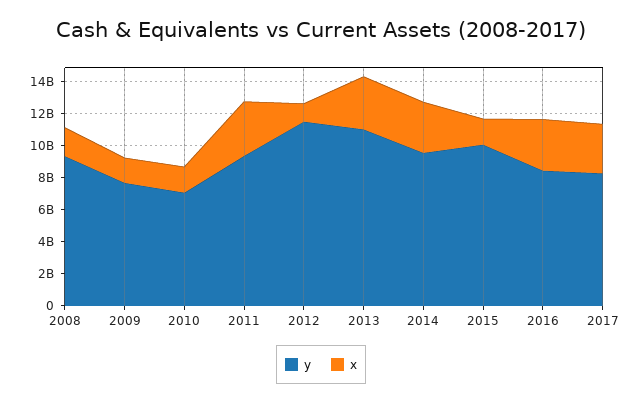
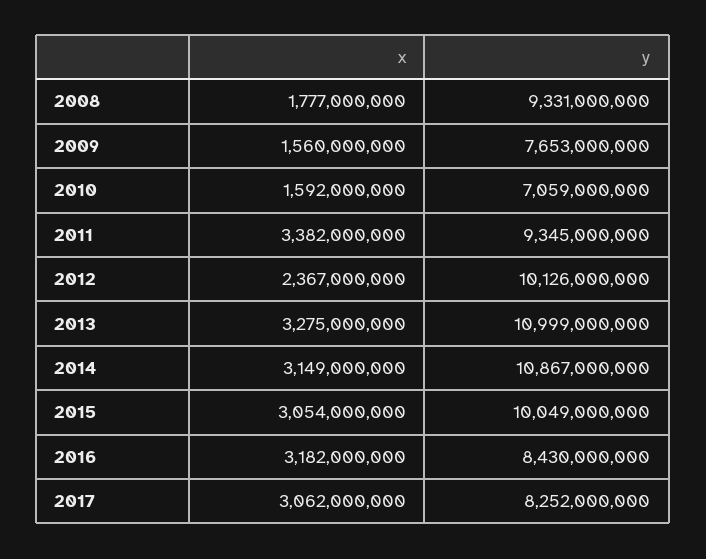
  {
    "y": {
      "2008": 9331000000,
      "2009": 7653000000,
      "2010": 7059000000,
      "2011": 9345000000,
-     "2012": 11500000000,
+     "2012": 10126000000,
      "2013": 10999000000,
-     "2014": 9500000000,
+     "2014": 10867000000,
      "2015": 10049000000,
      "2016": 8430000000,
      "2017": 8252000000
    },
    "x": {
      "2008": 1777000000,
      "2009": 1560000000,
      "2010": 1592000000,
      "2011": 3382000000,
-     "2012": 1000000000,
+     "2012": 2367000000,
      "2013": 3275000000,
      "2014": 3149000000,
-     "2015": 1500000000,
+     "2015": 3054000000,
      "2016": 3182000000,
      "2017": 3062000000
    }
  }

